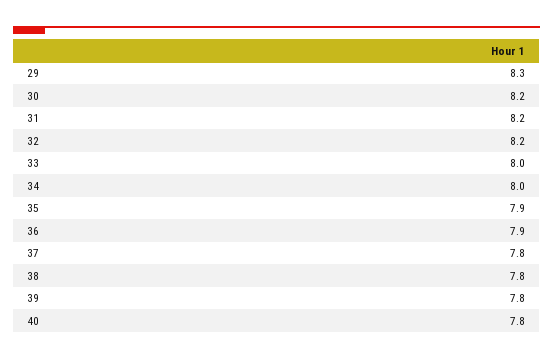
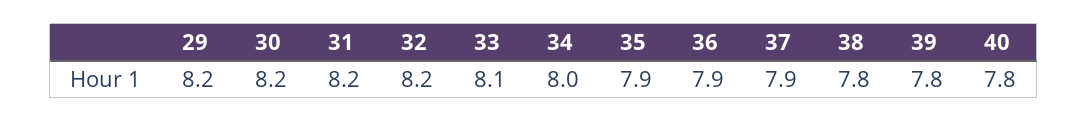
  {
-   "29": 8.3,
+   "29": 8.2,
    "30": 8.2,
    "31": 8.2,
    "32": 8.2,
-   "33": 8,
+   "33": 8.1,
    "34": 8,
    "35": 7.9,
    "36": 7.9,
-   "37": 7.8,
+   "37": 7.9,
    "38": 7.8,
    "39": 7.8,
    "40": 7.8
  }

